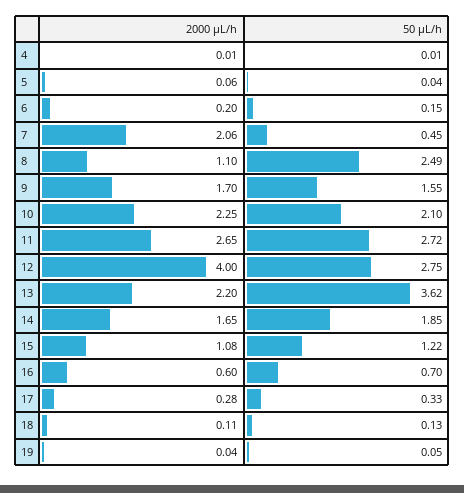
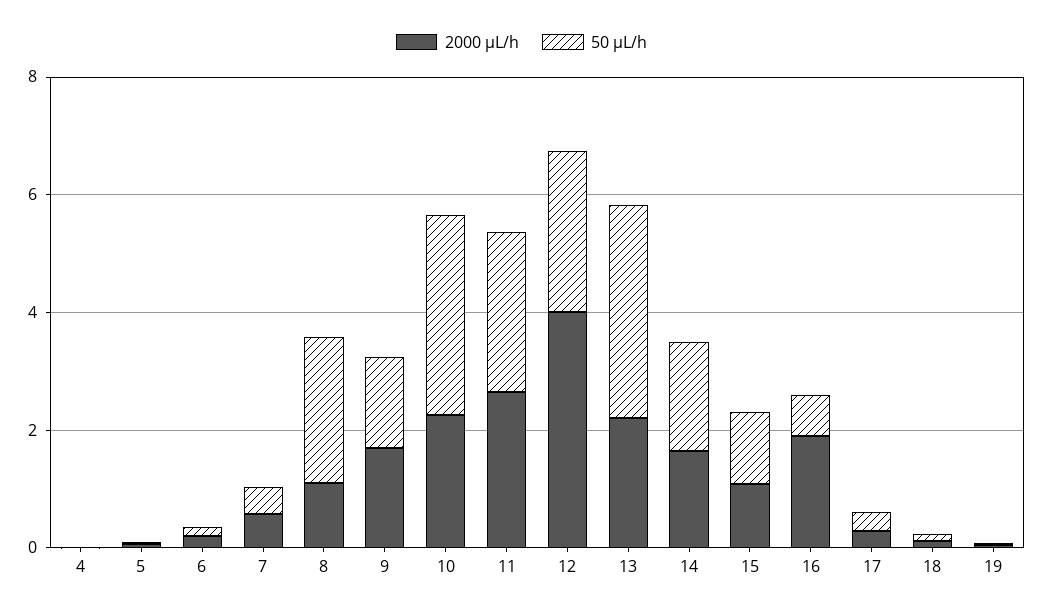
  {
    "2000 μL/h": {
      "4": 0.01,
      "5": 0.06,
      "6": 0.2,
-     "7": 2.06,
+     "7": 0.5,
      "8": 1.1,
      "9": 1.7,
      "10": 2.25,
      "11": 2.65,
      "12": 4,
      "13": 2.2,
      "14": 1.65,
      "15": 1.08,
-     "16": 0.6,
+     "16": 2,
      "17": 0.28,
      "18": 0.11,
      "19": 0.04
    },
    "50 μL/h": {
      "4": 0.01,
      "5": 0.04,
      "6": 0.15,
      "7": 0.45,
      "8": 2.49,
      "9": 1.55,
-     "10": 2.1,
+     "10": 3.5,
      "11": 2.72,
      "12": 2.75,
      "13": 3.62,
      "14": 1.85,
      "15": 1.22,
      "16": 0.7,
      "17": 0.33,
      "18": 0.13,
      "19": 0.05
    }
  }

